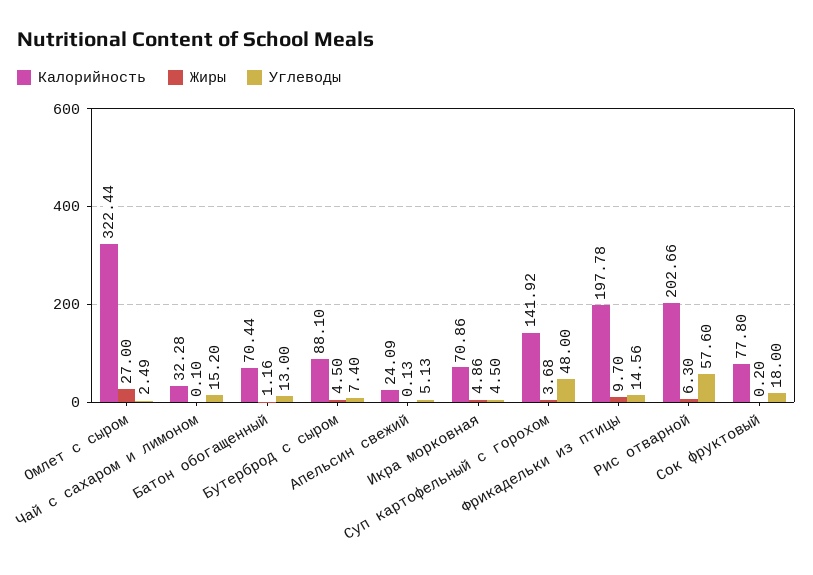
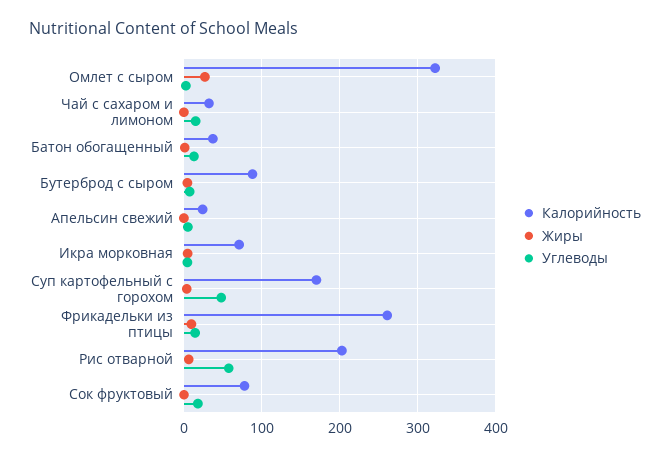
  {
    "Калорийность": {
      "Омлет с сыром": 322.44,
      "Чай с сахаром и лимоном": 32.28,
-     "Батон обогащенный": 70.44,
+     "Батон обогащенный": 40,
      "Бутерброд с сыром": 88.1,
      "Апельсин свежий": 24.09,
      "Икра морковная": 70.86,
-     "Суп картофельный с горохом": 141.92,
+     "Суп картофельный с горохом": 170,
-     "Фрикадельки из птицы": 197.78,
+     "Фрикадельки из птицы": 260,
      "Рис отварной": 202.66,
      "Сок фруктовый": 77.8
    },
    "Жиры": {
      "Омлет с сыром": 27,
      "Чай с сахаром и лимоном": 0.1,
      "Батон обогащенный": 1.16,
      "Бутерброд с сыром": 4.5,
      "Апельсин свежий": 0.13,
      "Икра морковная": 4.86,
      "Суп картофельный с горохом": 3.68,
      "Фрикадельки из птицы": 9.7,
      "Рис отварной": 6.3,
      "Сок фруктовый": 0.2
    },
    "Углеводы": {
      "Омлет с сыром": 2.49,
      "Чай с сахаром и лимоном": 15.2,
      "Батон обогащенный": 13,
      "Бутерброд с сыром": 7.4,
      "Апельсин свежий": 5.13,
      "Икра морковная": 4.5,
      "Суп картофельный с горохом": 48,
      "Фрикадельки из птицы": 14.56,
      "Рис отварной": 57.6,
      "Сок фруктовый": 18
    }
  }

